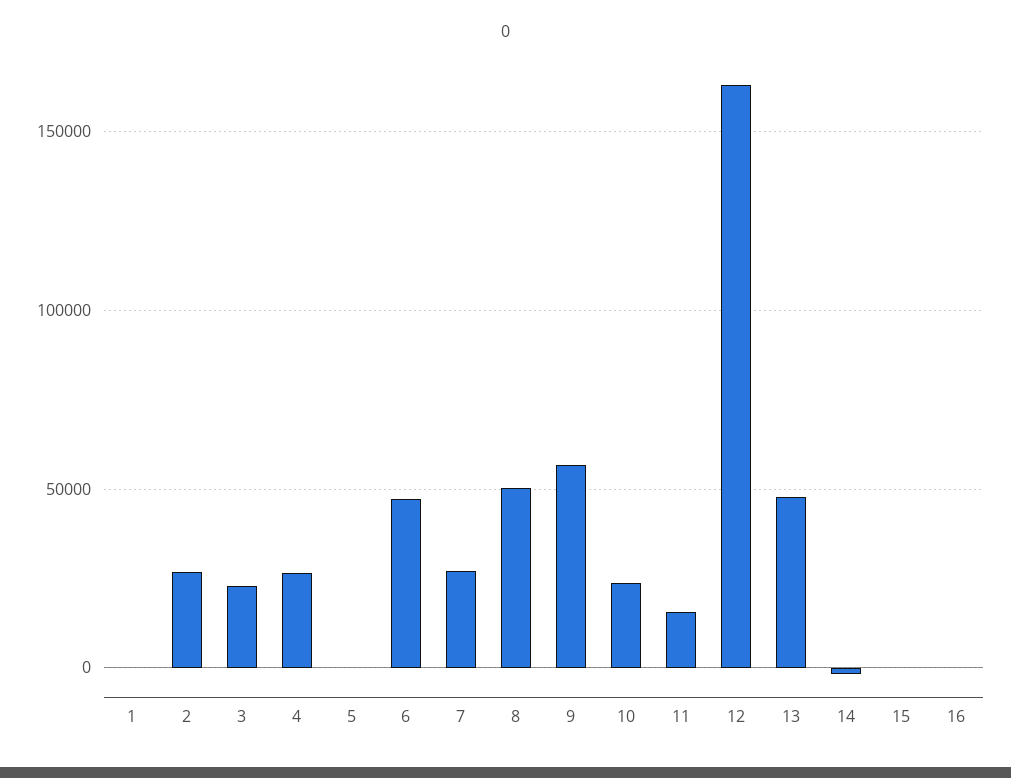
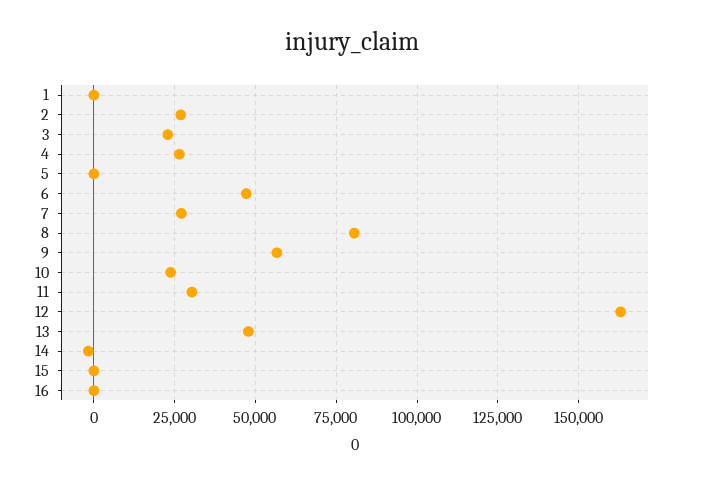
  {
    "1": 0,
    "2": 27500,
    "3": 22500,
    "4": 27500,
    "5": 0,
    "6": 47500,
    "7": 27500,
-   "8": 50000,
+   "8": 80000,
    "9": 57500,
    "10": 22500,
-   "11": 15000,
+   "11": 30000,
    "12": 162500,
    "13": 47500,
    "14": -2500,
    "15": 0,
    "16": 0
  }

